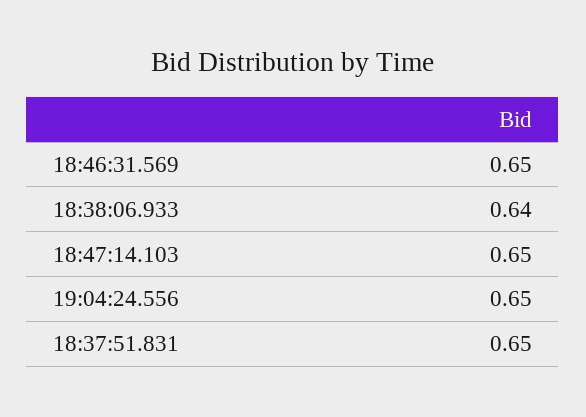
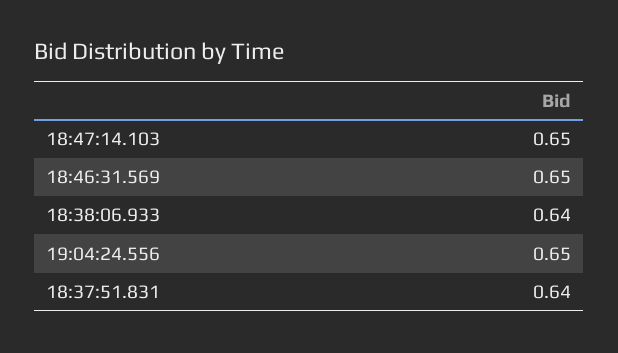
  {
    "18:46:31.569": 0.65,
    "18:38:06.933": 0.64,
    "18:47:14.103": 0.65,
    "19:04:24.556": 0.65,
-   "18:37:51.831": 0.65
+   "18:37:51.831": 0.64
  }

